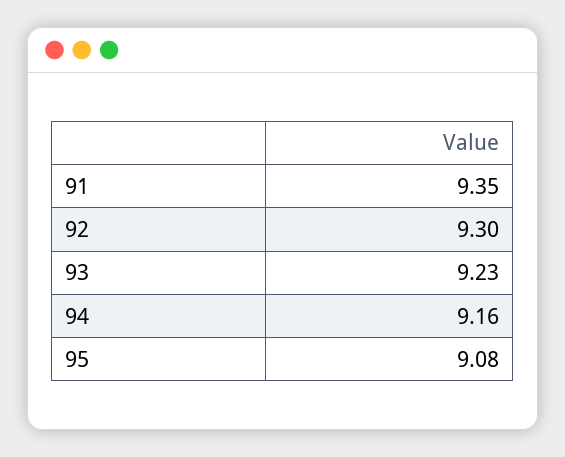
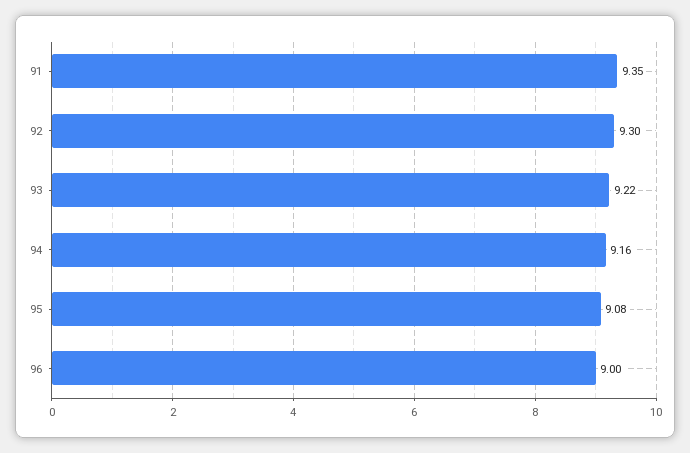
  {
    "91": 9.35,
    "92": 9.3,
-   "93": 9.23,
+   "93": 9.22,
    "94": 9.16,
-   "95": 9.08
+   "95": 9.08,
+   "96": 9
  }

